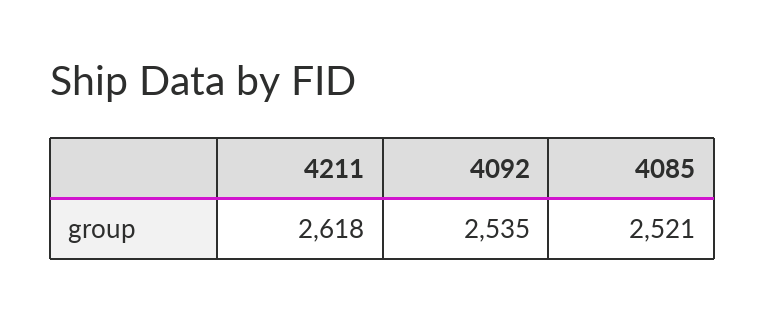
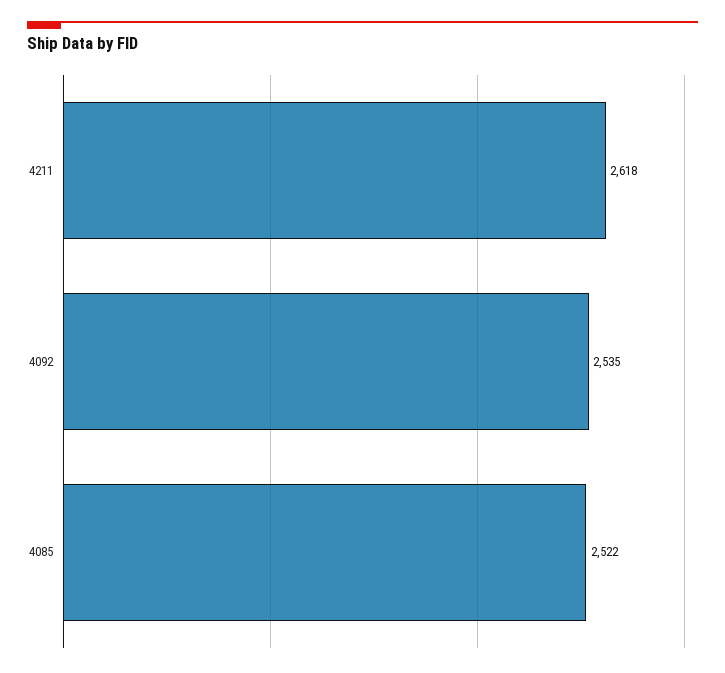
  {
    "4211": 2618,
    "4092": 2535,
-   "4085": 2521
+   "4085": 2522
  }

